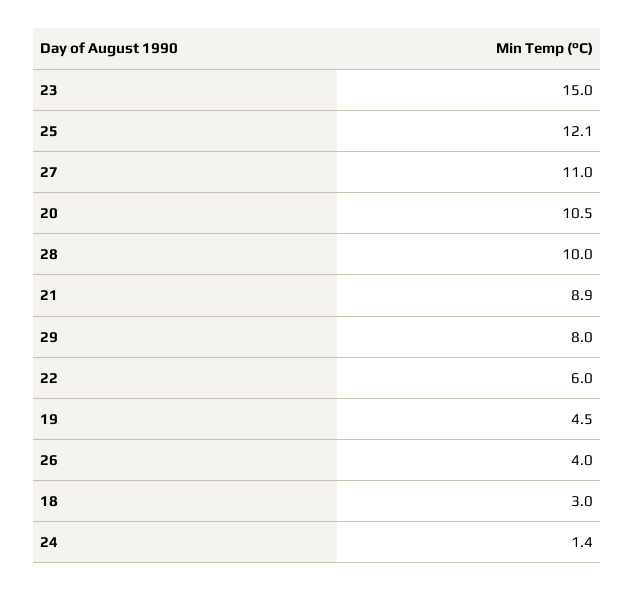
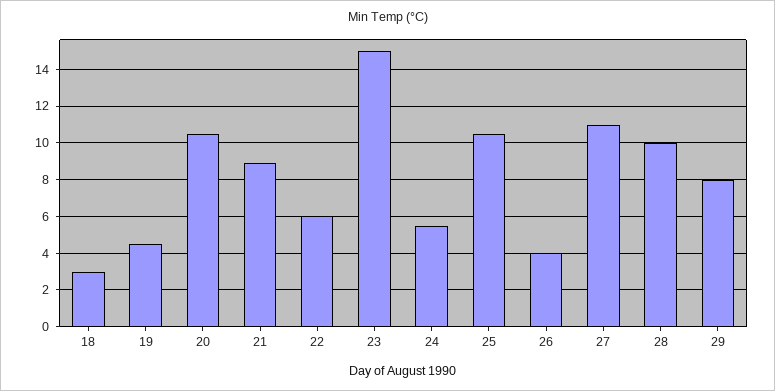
  {
    "23": 15,
-   "25": 12.1,
+   "25": 10.5,
    "27": 11,
    "20": 10.5,
    "28": 10,
    "21": 8.9,
    "29": 8,
    "22": 6,
    "19": 4.5,
    "26": 4,
    "18": 3,
-   "24": 1.4
+   "24": 5.5
  }

